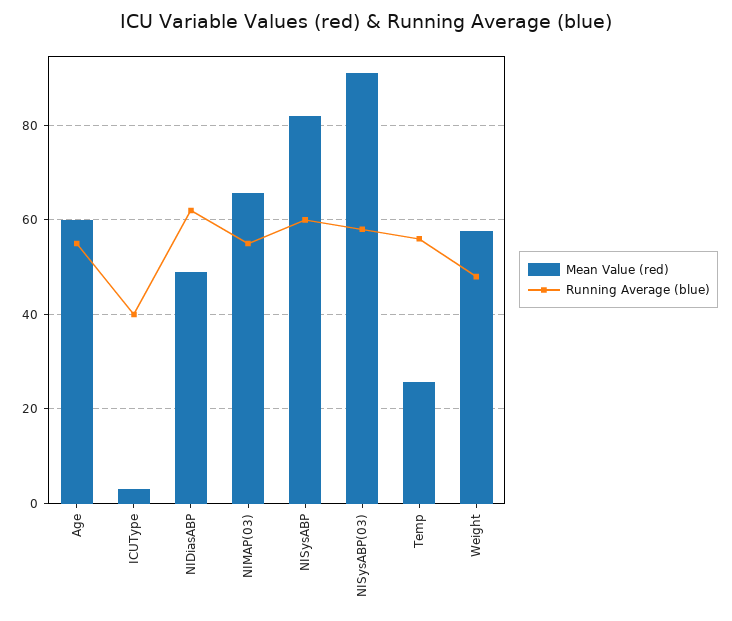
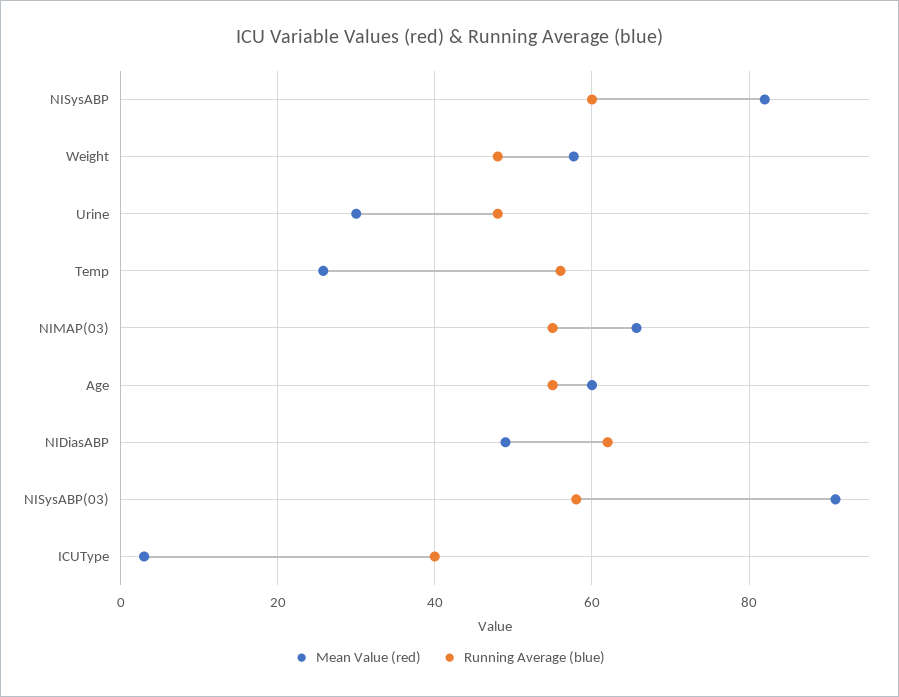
  {
    "Mean Value (red)": {
      "Age": 60,
      "ICUType": 4,
      "NIDiasABP": 50,
      "NIMAP(03)": 66,
      "NISysABP": 82,
      "NISysABP(03)": 92,
      "Temp": 26,
-     "Weight": 58
+     "Weight": 58,
+     "Urine": 30
    },
    "Running Average (blue)": {
      "Age": 56,
      "ICUType": 40,
      "NIDiasABP": 62,
      "NIMAP(03)": 56,
      "NISysABP": 60,
      "NISysABP(03)": 58,
      "Temp": 56,
-     "Weight": 48
+     "Weight": 48,
+     "Urine": 48
    }
  }

